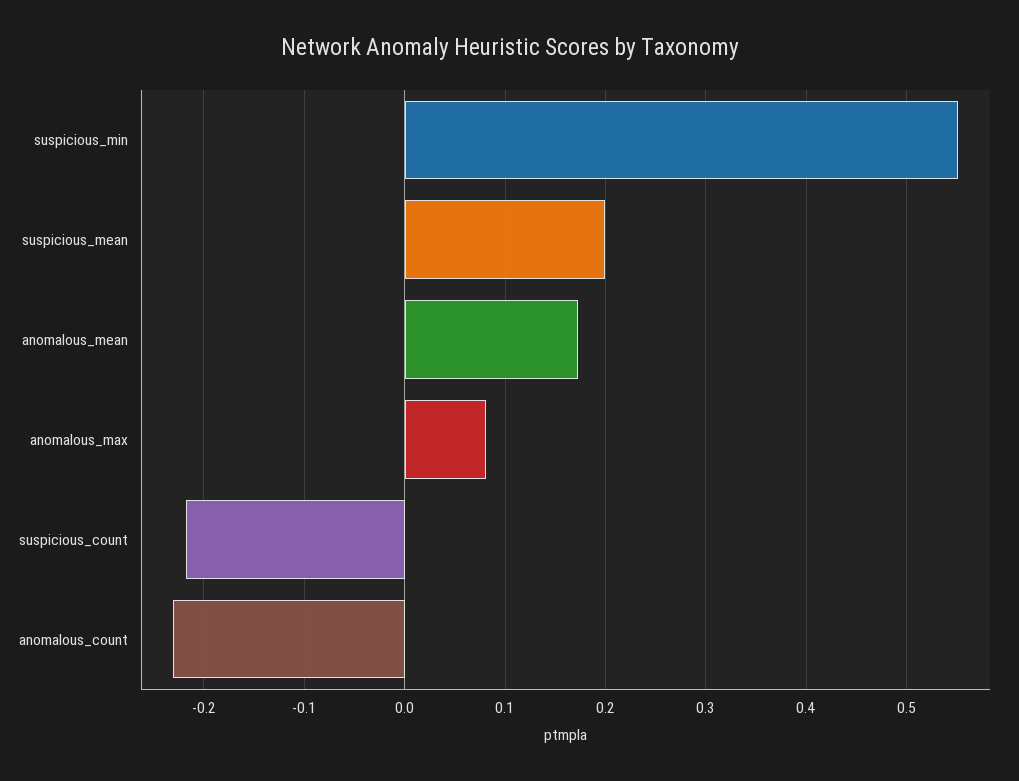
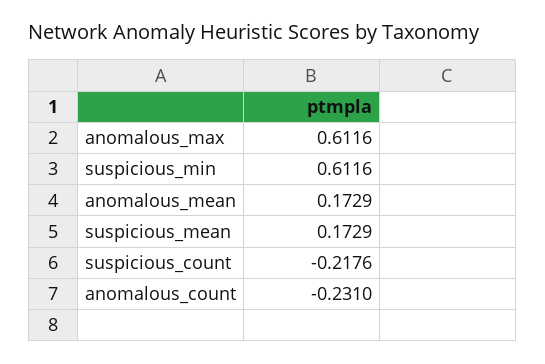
  {
-   "suspicious_min": 0.55,
+   "suspicious_min": 0.6116,
-   "suspicious_mean": 0.2,
+   "suspicious_mean": 0.1729,
    "anomalous_mean": 0.1729,
-   "anomalous_max": 0.08,
+   "anomalous_max": 0.6116,
    "suspicious_count": -0.2176,
    "anomalous_count": -0.231
  }

